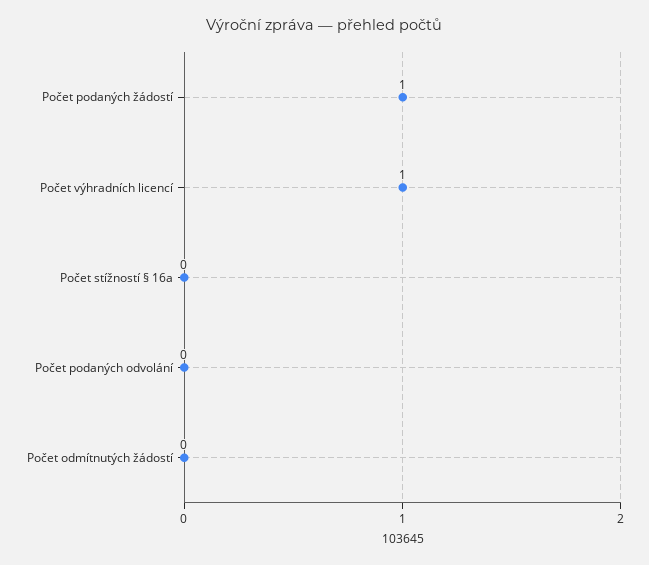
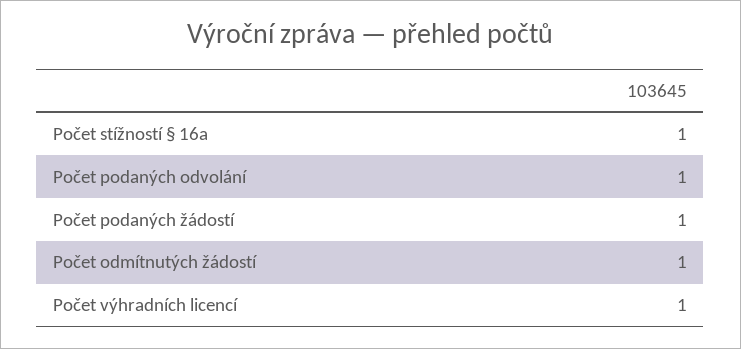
  {
    "Počet podaných žádostí": 1,
    "Počet výhradních licencí": 1,
-   "Počet stížností § 16a": 0,
+   "Počet stížností § 16a": 1,
-   "Počet podaných odvolání": 0,
+   "Počet podaných odvolání": 1,
-   "Počet odmítnutých žádostí": 0
+   "Počet odmítnutých žádostí": 1
  }

